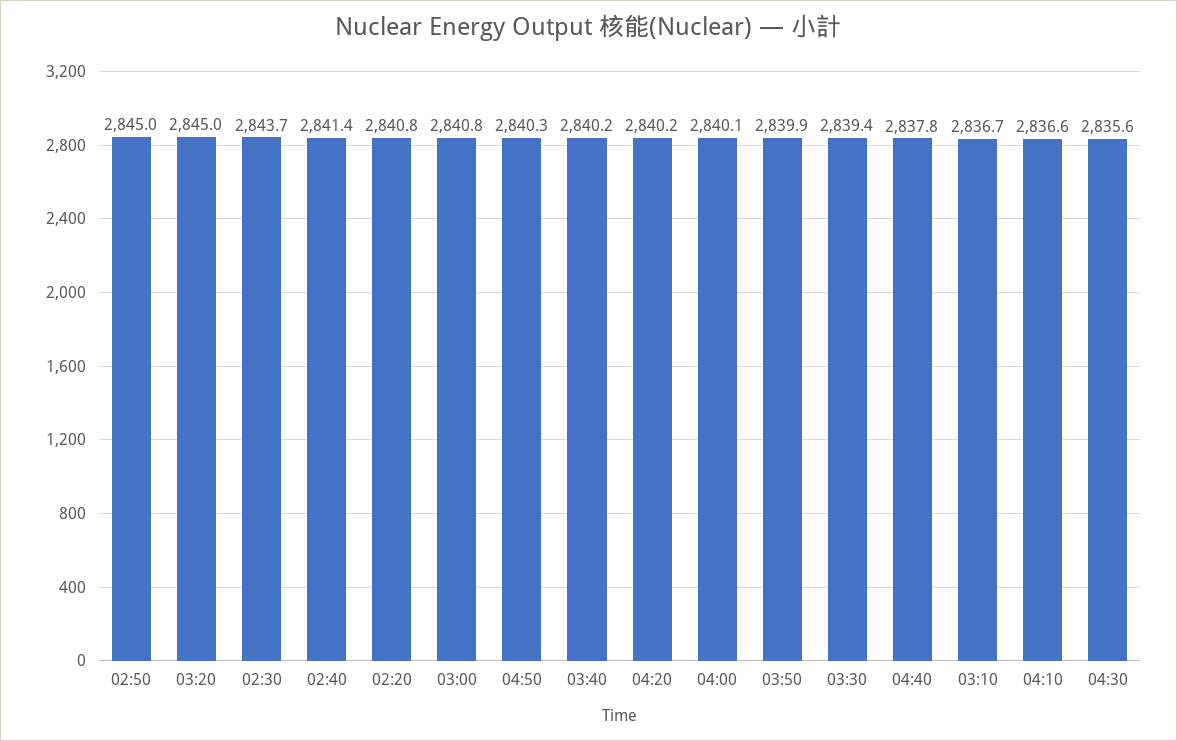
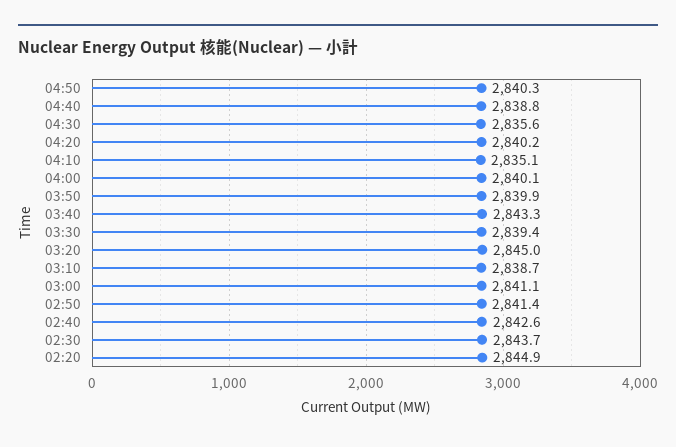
  {
-   "02:50": 2845,
+   "02:50": 2841.4,
    "03:20": 2845,
    "02:30": 2843.7,
-   "02:40": 2841.4,
+   "02:40": 2842.6,
-   "02:20": 2840.8,
+   "02:20": 2844.9,
-   "03:00": 2840.8,
+   "03:00": 2841.1,
    "04:50": 2840.3,
-   "03:40": 2840.2,
+   "03:40": 2843.3,
    "04:20": 2840.2,
    "04:00": 2840.1,
    "03:50": 2839.9,
    "03:30": 2839.4,
-   "04:40": 2837.8,
+   "04:40": 2838.8,
-   "03:10": 2836.7,
+   "03:10": 2838.7,
-   "04:10": 2836.6,
+   "04:10": 2835.1,
    "04:30": 2835.6
  }

